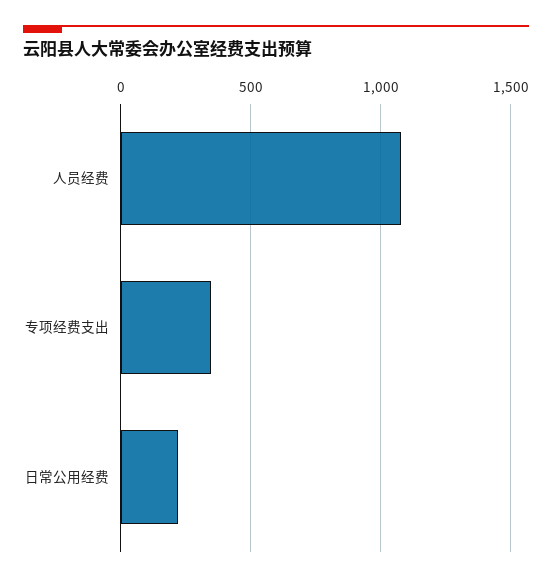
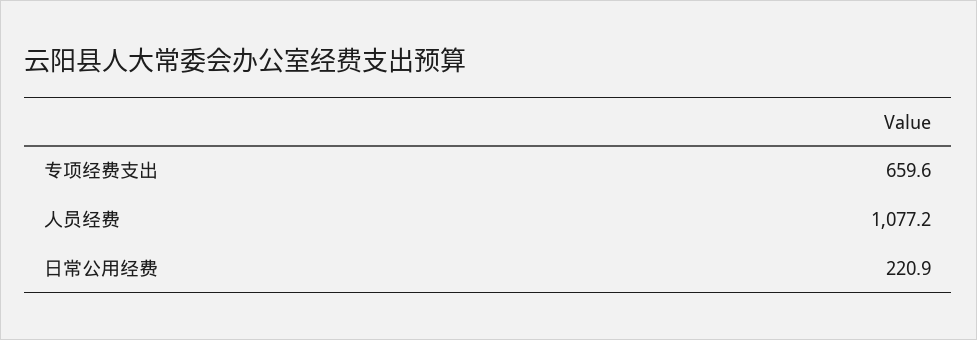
  {
    "人员经费": 1077.2,
-   "专项经费支出": 350,
+   "专项经费支出": 659.6,
    "日常公用经费": 220.9
  }

